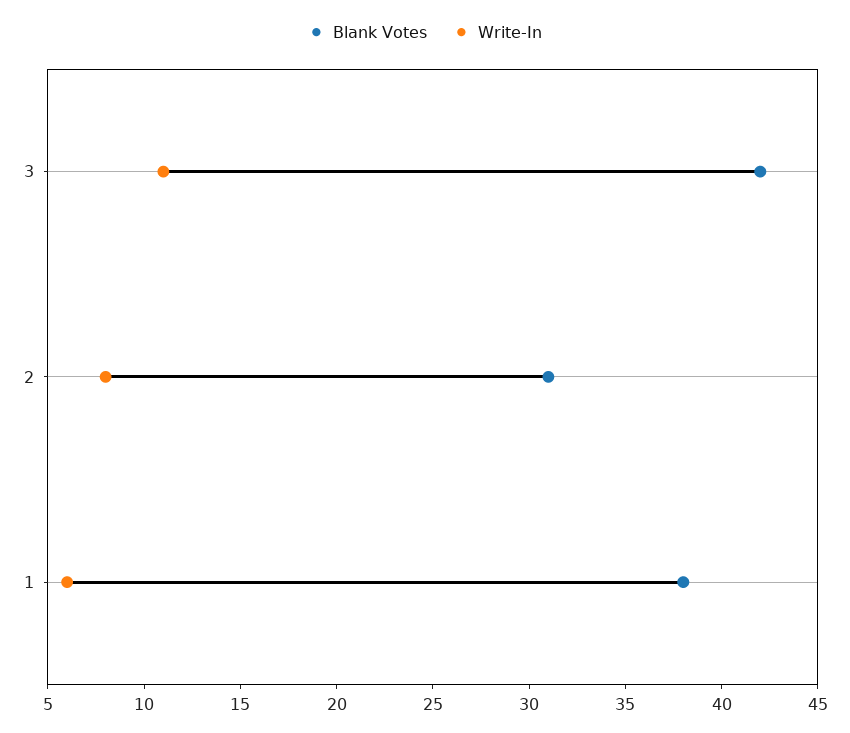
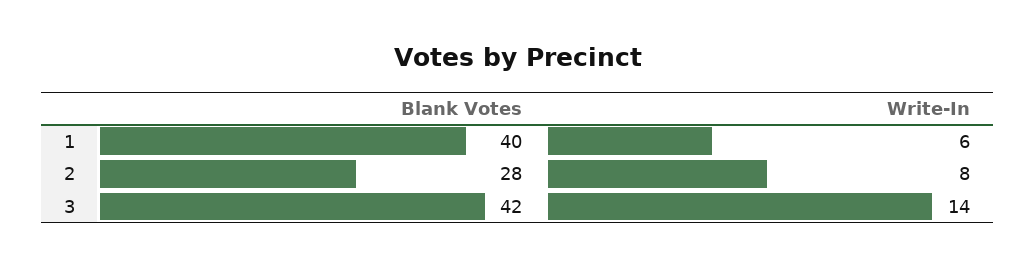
  {
    "Blank Votes": {
      "3": 42,
-     "2": 31,
+     "2": 28,
-     "1": 38
+     "1": 40
    },
    "Write-In": {
-     "3": 11,
+     "3": 14,
      "2": 8,
      "1": 6
    }
  }

